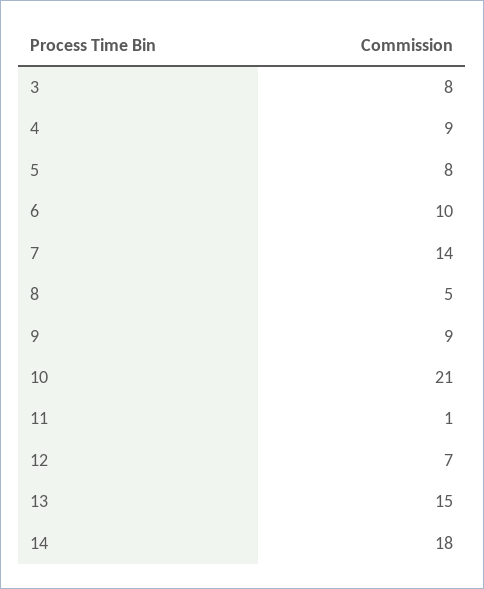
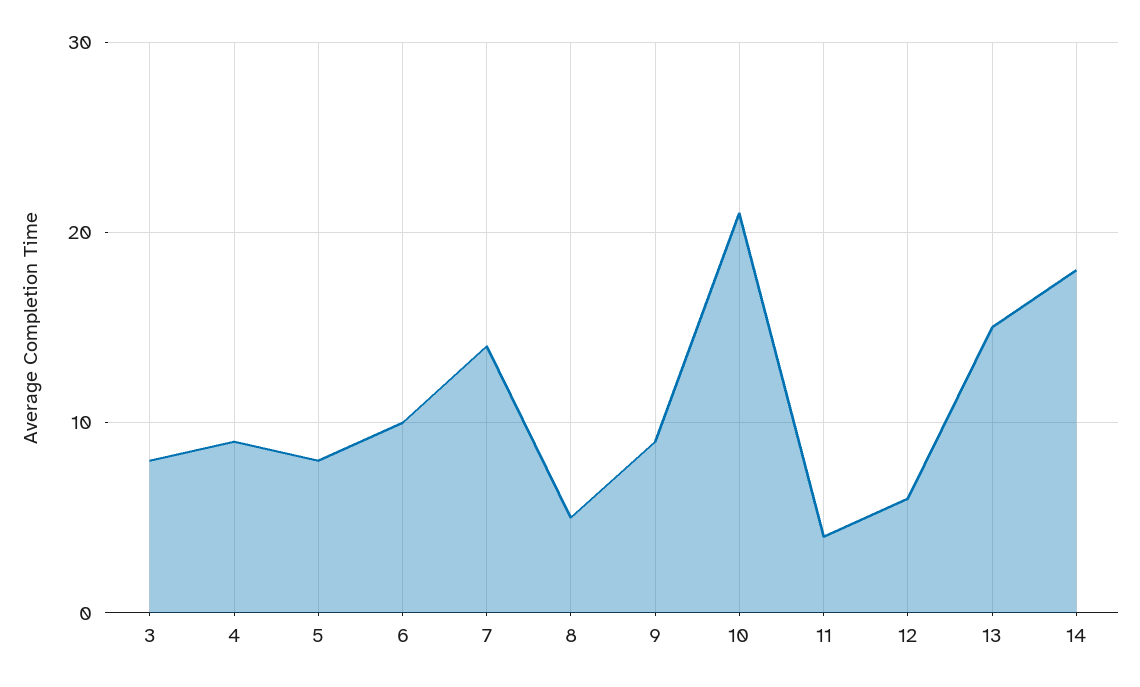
  {
    "3": 8,
    "4": 9,
    "5": 8,
    "6": 10,
    "7": 14,
    "8": 5,
    "9": 9,
    "10": 21,
-   "11": 1,
+   "11": 4,
-   "12": 7,
+   "12": 6,
    "13": 15,
    "14": 18
  }

